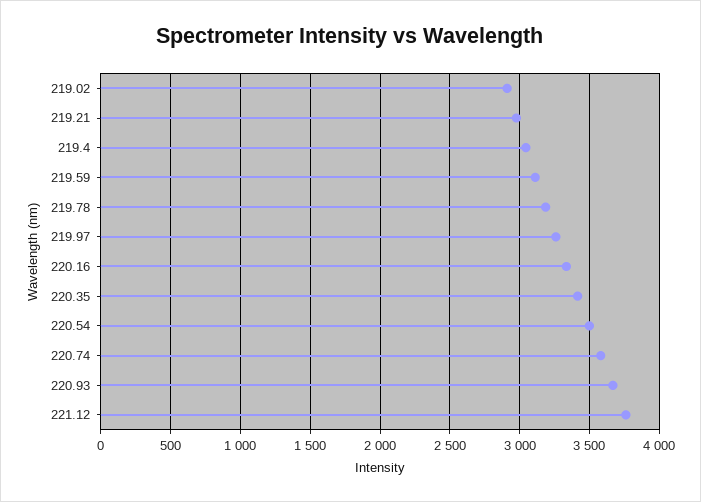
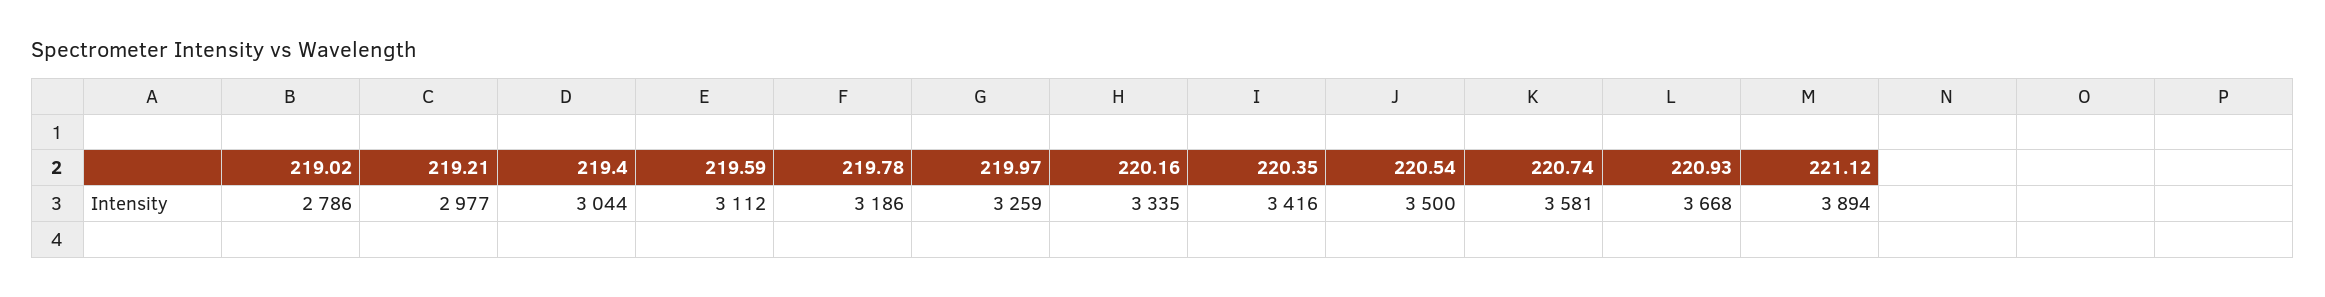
  {
-   "219.02": 2900,
+   "219.02": 2786,
    "219.21": 2977,
    "219.4": 3044,
    "219.59": 3112,
    "219.78": 3186,
    "219.97": 3259,
    "220.16": 3335,
    "220.35": 3416,
    "220.54": 3500,
    "220.74": 3581,
    "220.93": 3668,
-   "221.12": 3750
+   "221.12": 3894
  }

